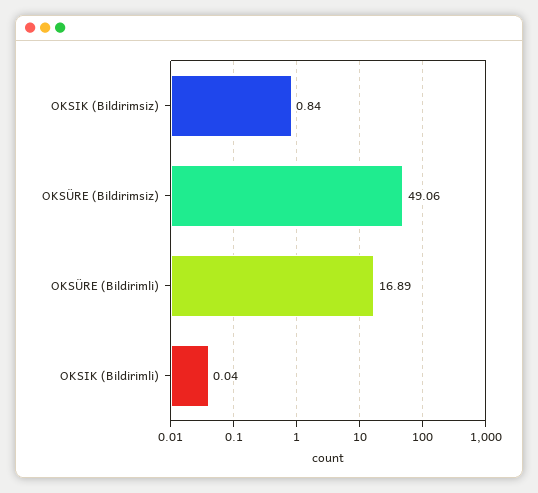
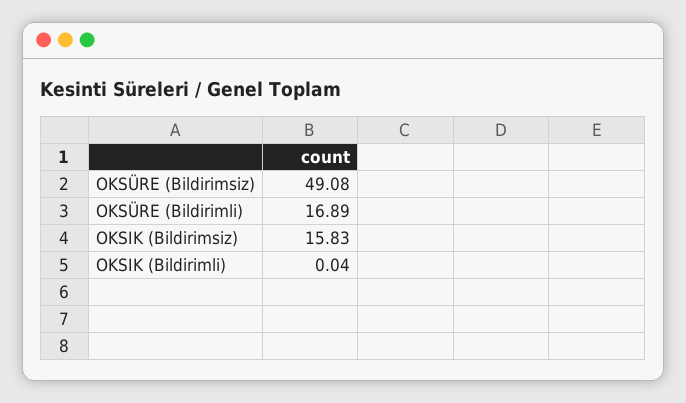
  {
-   "OKSIK (Bildirimsiz)": 0.84,
+   "OKSIK (Bildirimsiz)": 15.83,
-   "OKSÜRE (Bildirimsiz)": 49.06,
+   "OKSÜRE (Bildirimsiz)": 49.08,
    "OKSÜRE (Bildirimli)": 16.89,
    "OKSIK (Bildirimli)": 0.04
  }

